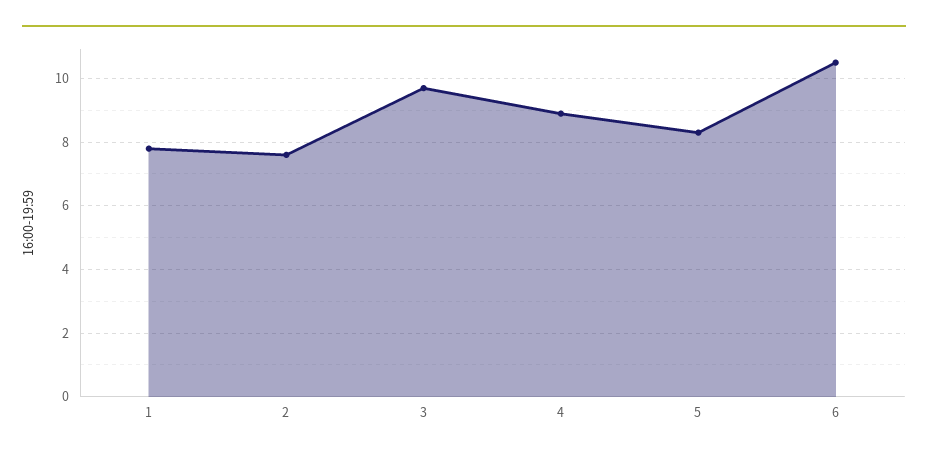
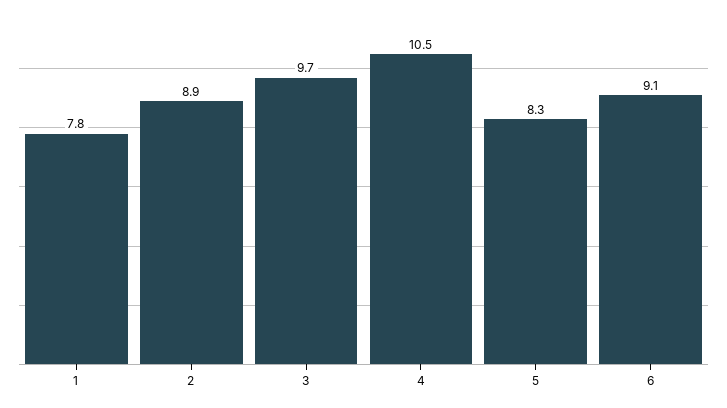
  {
    "1": 7.8,
-   "2": 7.5,
+   "2": 8.9,
    "3": 9.7,
-   "4": 9,
+   "4": 10.5,
    "5": 8.3,
-   "6": 10.5
+   "6": 9.1
  }

